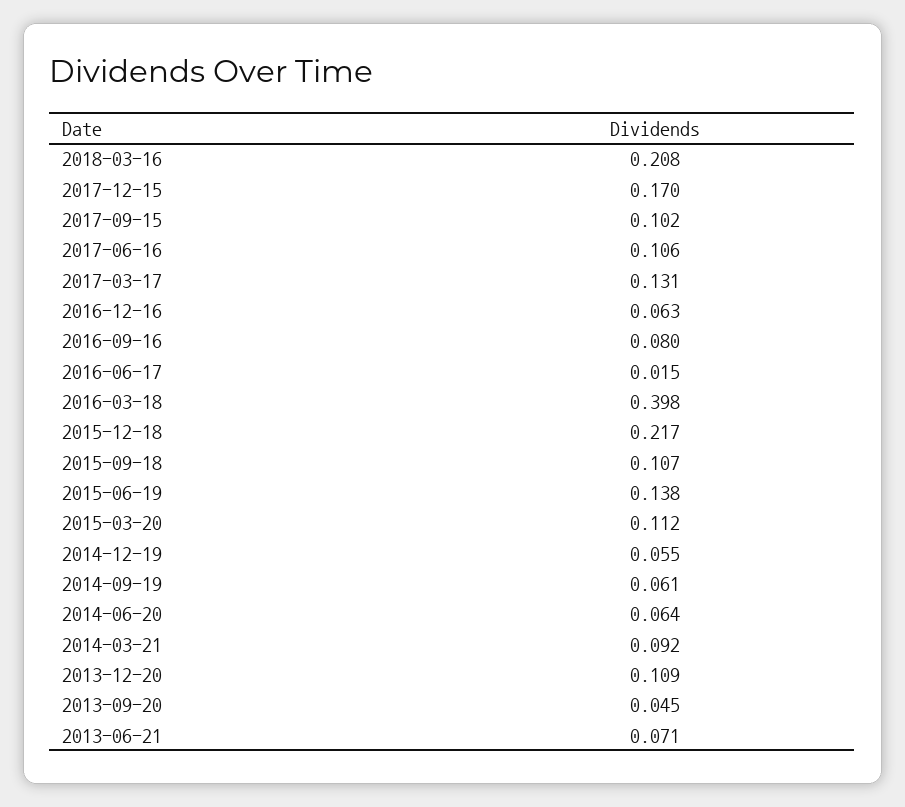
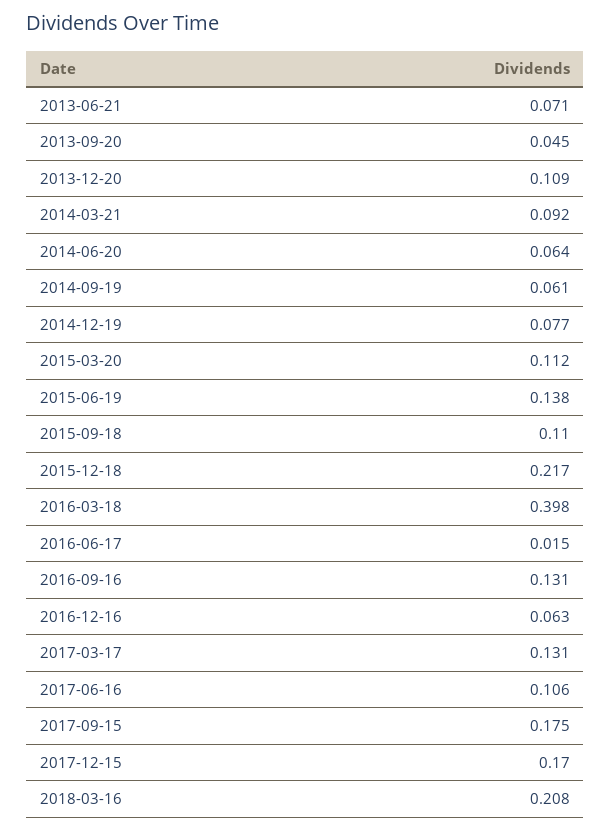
  {
    "2018-03-16": 0.208,
    "2017-12-15": 0.17,
-   "2017-09-15": 0.102,
+   "2017-09-15": 0.175,
    "2017-06-16": 0.106,
    "2017-03-17": 0.131,
    "2016-12-16": 0.063,
-   "2016-09-16": 0.08,
+   "2016-09-16": 0.131,
    "2016-06-17": 0.015,
    "2016-03-18": 0.398,
    "2015-12-18": 0.217,
-   "2015-09-18": 0.107,
+   "2015-09-18": 0.11,
    "2015-06-19": 0.138,
    "2015-03-20": 0.112,
-   "2014-12-19": 0.055,
+   "2014-12-19": 0.077,
    "2014-09-19": 0.061,
    "2014-06-20": 0.064,
    "2014-03-21": 0.092,
    "2013-12-20": 0.109,
    "2013-09-20": 0.045,
    "2013-06-21": 0.071
  }

